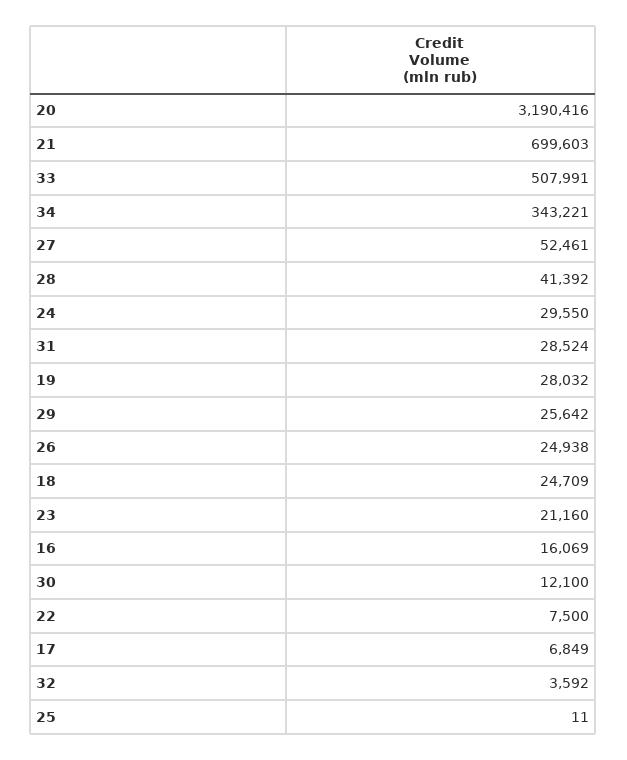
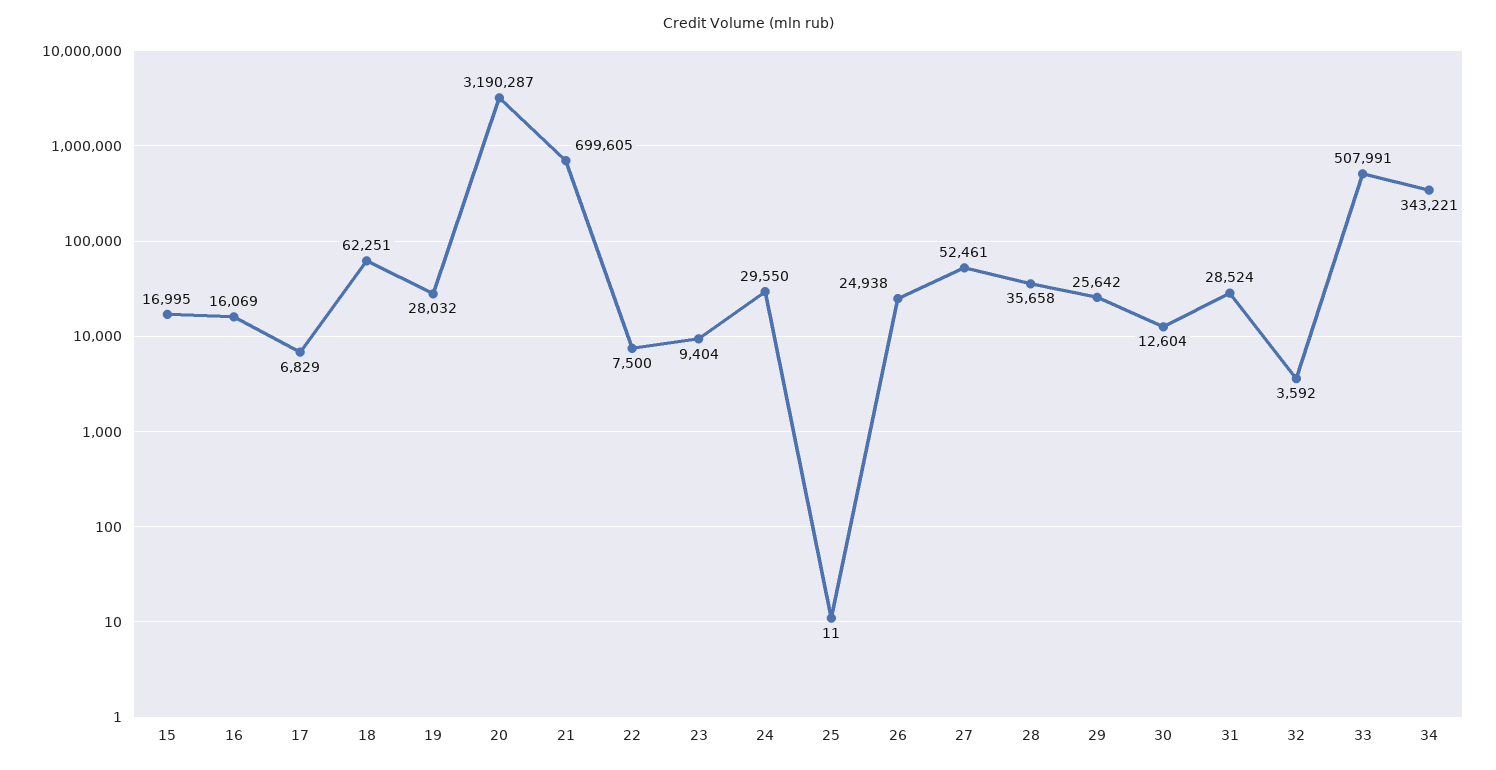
  {
-   "20": 3190416,
+   "20": 3190287,
-   "21": 699603,
+   "21": 699605,
    "33": 507991,
    "34": 343221,
    "27": 52461,
-   "28": 41392,
+   "28": 35658,
    "24": 29550,
    "31": 28524,
    "19": 28032,
    "29": 25642,
    "26": 24938,
-   "18": 24709,
+   "18": 62251,
-   "23": 21160,
+   "23": 9404,
    "16": 16069,
-   "30": 12100,
+   "30": 12604,
    "22": 7500,
-   "17": 6849,
+   "17": 6829,
    "32": 3592,
-   "25": 11
+   "25": 11,
+   "15": 16995
  }

